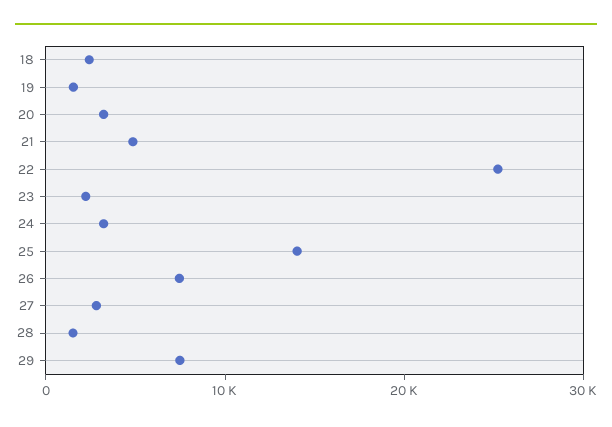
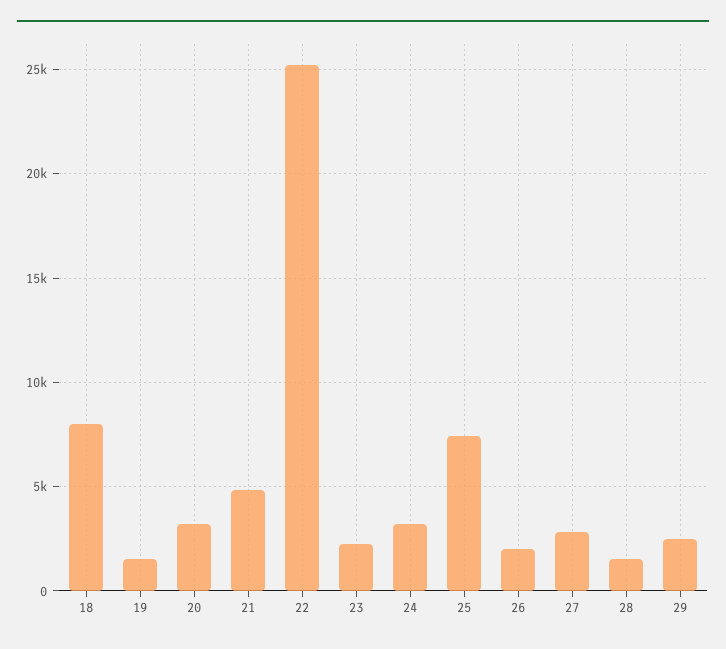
  {
-   "18": 2000,
+   "18": 8000,
    "19": 1500,
    "20": 3000,
    "21": 5000,
    "22": 25000,
    "23": 2000,
    "24": 3000,
-   "25": 14000,
+   "25": 7500,
-   "26": 8000,
+   "26": 2000,
    "27": 3000,
    "28": 1500,
-   "29": 8000
+   "29": 2500
  }

